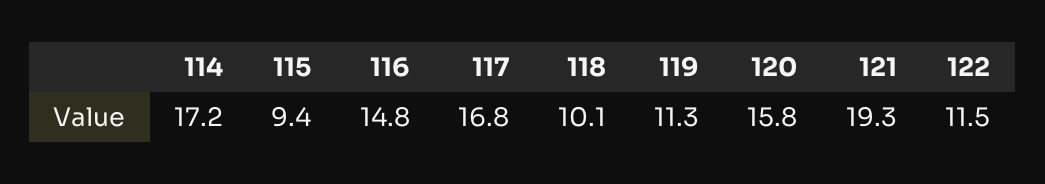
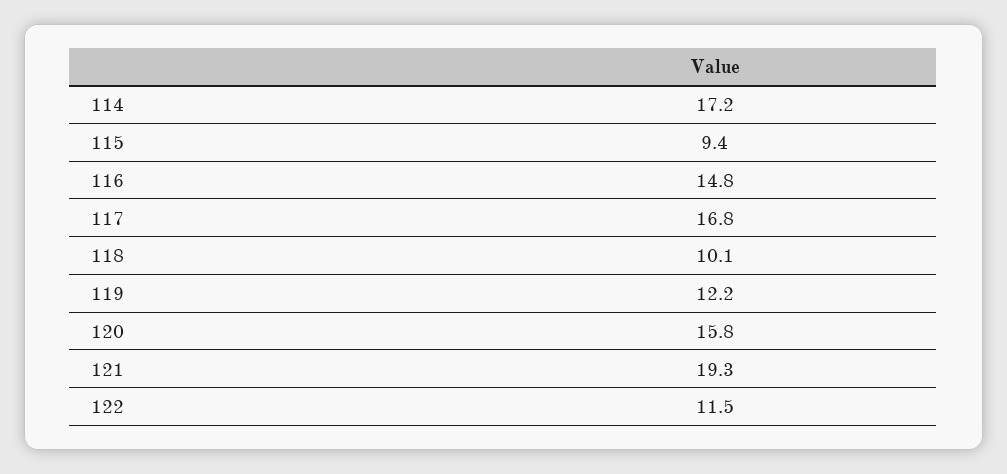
  {
    "114": 17.2,
    "115": 9.4,
    "116": 14.8,
    "117": 16.8,
    "118": 10.1,
-   "119": 11.3,
+   "119": 12.2,
    "120": 15.8,
    "121": 19.3,
    "122": 11.5
  }

